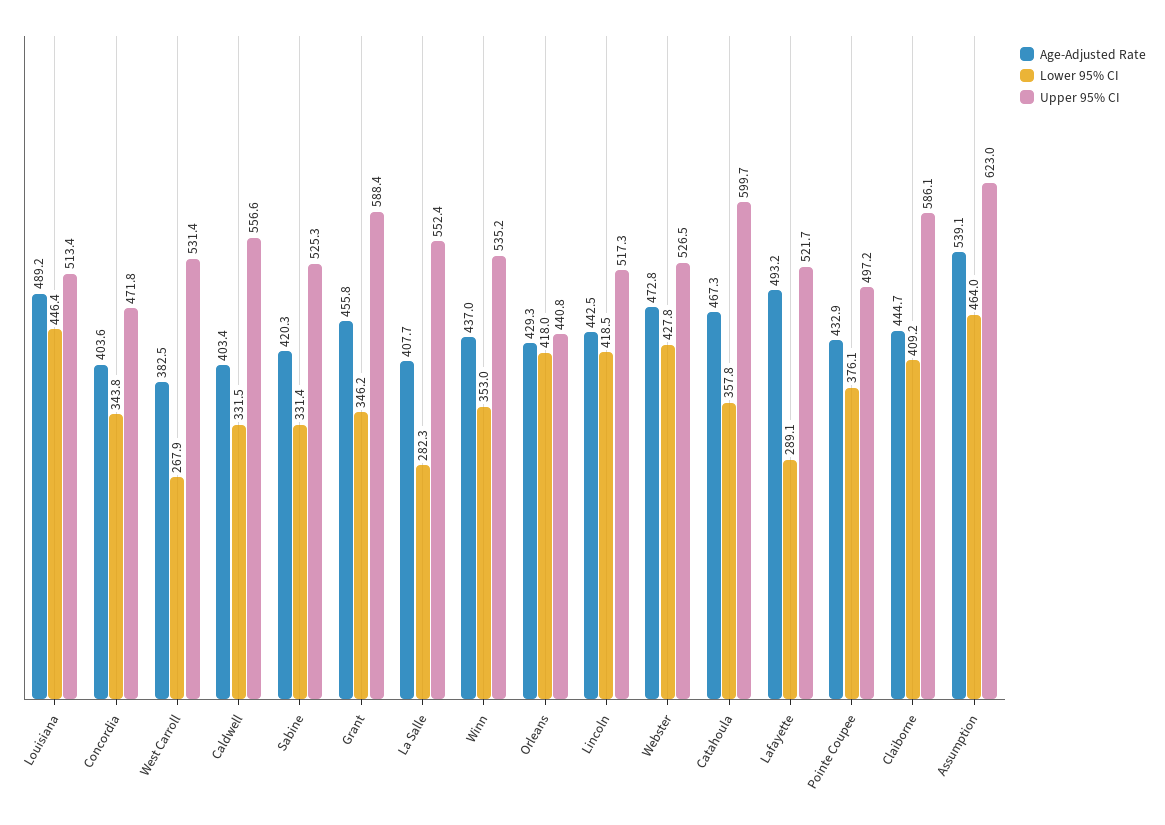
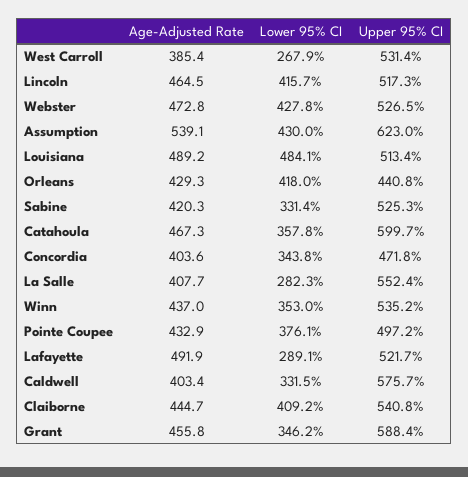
  {
    "Age-Adjusted Rate": {
      "Louisiana": 489.2,
      "Concordia": 403.6,
-     "West Carroll": 382.5,
+     "West Carroll": 385.4,
      "Caldwell": 403.4,
      "Sabine": 420.3,
      "Grant": 455.8,
      "La Salle": 407.7,
      "Winn": 437,
      "Orleans": 429.3,
-     "Lincoln": 442.5,
+     "Lincoln": 464.5,
      "Webster": 472.8,
      "Catahoula": 467.3,
-     "Lafayette": 493.2,
+     "Lafayette": 491.9,
      "Pointe Coupee": 432.9,
      "Claiborne": 444.7,
      "Assumption": 539.1
    },
    "Lower 95% CI": {
-     "Louisiana": 446.4,
+     "Louisiana": 484.1,
      "Concordia": 343.8,
      "West Carroll": 267.9,
      "Caldwell": 331.5,
      "Sabine": 331.4,
      "Grant": 346.2,
      "La Salle": 282.3,
      "Winn": 353,
      "Orleans": 418,
-     "Lincoln": 418.5,
+     "Lincoln": 415.7,
      "Webster": 427.8,
      "Catahoula": 357.8,
      "Lafayette": 289.1,
      "Pointe Coupee": 376.1,
      "Claiborne": 409.2,
-     "Assumption": 464
+     "Assumption": 430
    },
    "Upper 95% CI": {
      "Louisiana": 513.4,
      "Concordia": 471.8,
      "West Carroll": 531.4,
-     "Caldwell": 556.6,
+     "Caldwell": 575.7,
      "Sabine": 525.3,
      "Grant": 588.4,
      "La Salle": 552.4,
      "Winn": 535.2,
      "Orleans": 440.8,
      "Lincoln": 517.3,
      "Webster": 526.5,
      "Catahoula": 599.7,
      "Lafayette": 521.7,
      "Pointe Coupee": 497.2,
-     "Claiborne": 586.1,
+     "Claiborne": 540.8,
      "Assumption": 623
    }
  }

